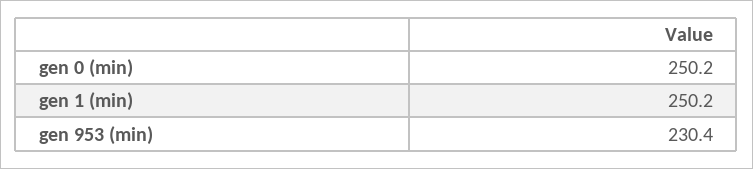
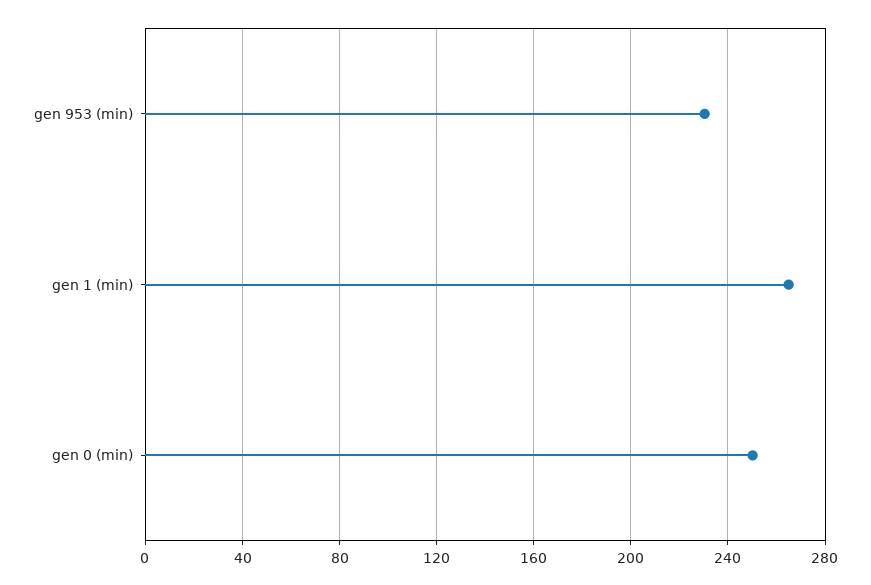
  {
    "gen 0 (min)": 250.2,
-   "gen 1 (min)": 250.2,
+   "gen 1 (min)": 265,
    "gen 953 (min)": 230.4
  }

